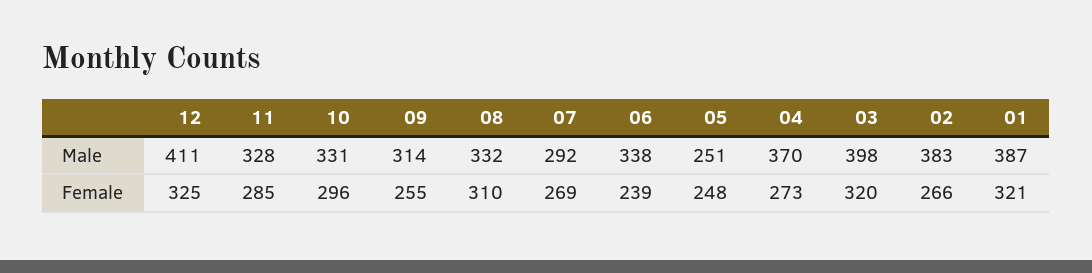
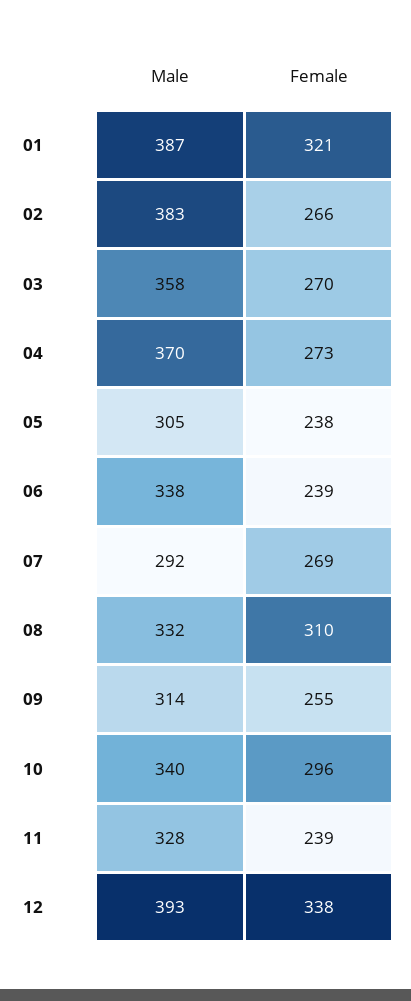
  {
    "12": {
-     "Male": 411,
+     "Male": 393,
-     "Female": 325
+     "Female": 338
    },
    "11": {
      "Male": 328,
-     "Female": 285
+     "Female": 239
    },
    "10": {
-     "Male": 331,
+     "Male": 340,
      "Female": 296
    },
    "09": {
      "Male": 314,
      "Female": 255
    },
    "08": {
      "Male": 332,
      "Female": 310
    },
    "07": {
      "Male": 292,
      "Female": 269
    },
    "06": {
      "Male": 338,
      "Female": 239
    },
    "05": {
-     "Male": 251,
+     "Male": 305,
-     "Female": 248
+     "Female": 238
    },
    "04": {
      "Male": 370,
      "Female": 273
    },
    "03": {
-     "Male": 398,
+     "Male": 358,
-     "Female": 320
+     "Female": 270
    },
    "02": {
      "Male": 383,
      "Female": 266
    },
    "01": {
      "Male": 387,
      "Female": 321
    }
  }

